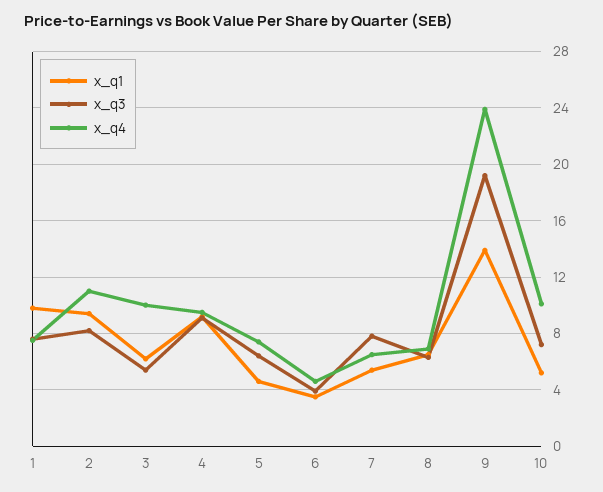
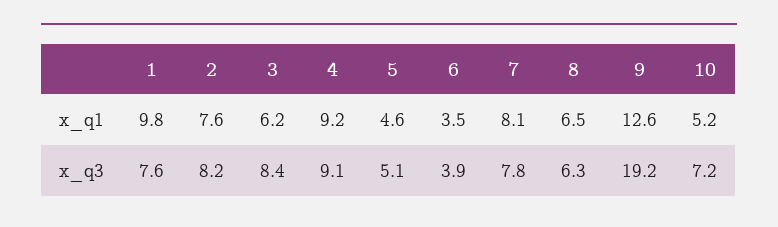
  {
    "x_q1": {
      "1": 9.8,
-     "2": 9.5,
+     "2": 7.6,
      "3": 6.2,
      "4": 9.2,
      "5": 4.6,
      "6": 3.5,
-     "7": 5.5,
+     "7": 8.1,
      "8": 6.5,
-     "9": 14,
+     "9": 12.6,
      "10": 5.2
    },
    "x_q3": {
      "1": 7.6,
      "2": 8.2,
-     "3": 5.5,
+     "3": 8.4,
      "4": 9.1,
-     "5": 6.5,
+     "5": 5.1,
      "6": 3.9,
      "7": 7.8,
      "8": 6.3,
      "9": 19.2,
      "10": 7.2
-   },
+   }
-   "x_q4": {
-     "1": 7.5,
-     "2": 11,
-     "3": 10,
-     "4": 9.5,
-     "5": 7.5,
-     "6": 4.5,
-     "7": 6.5,
-     "8": 7,
-     "9": 24,
-     "10": 10
-   }
  }

